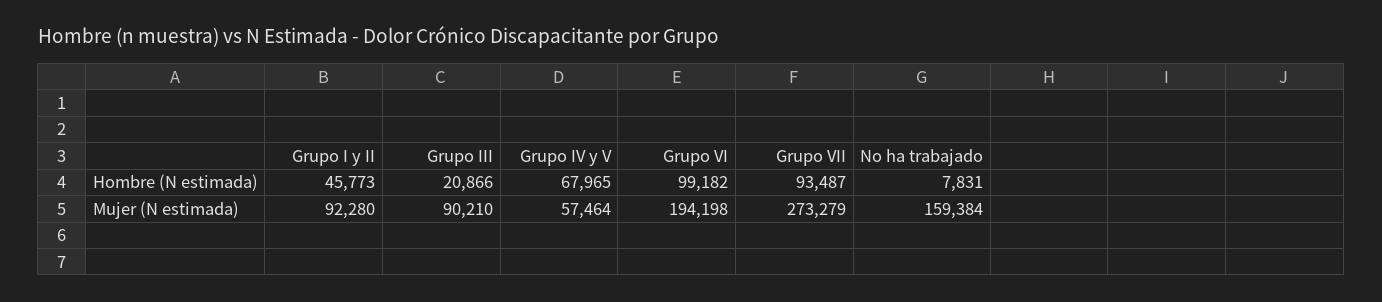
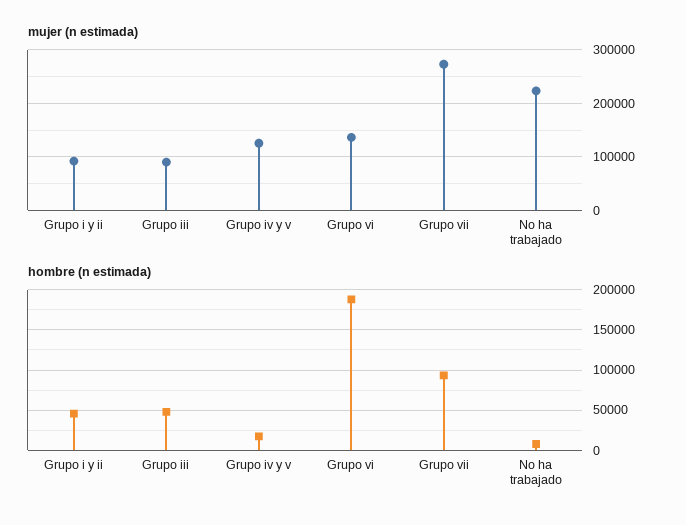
  {
    "Hombre (N estimada)": {
      "Grupo I y II": 45773,
-     "Grupo III": 20866,
+     "Grupo III": 50000,
-     "Grupo IV y V": 67965,
+     "Grupo IV y V": 20000,
-     "Grupo VI": 99182,
+     "Grupo VI": 190000,
      "Grupo VII": 93487,
      "No ha trabajado": 7831
    },
    "Mujer (N estimada)": {
      "Grupo I y II": 92280,
      "Grupo III": 90210,
-     "Grupo IV y V": 57464,
+     "Grupo IV y V": 120000,
-     "Grupo VI": 194198,
+     "Grupo VI": 140000,
      "Grupo VII": 273279,
-     "No ha trabajado": 159384
+     "No ha trabajado": 220000
    }
  }

